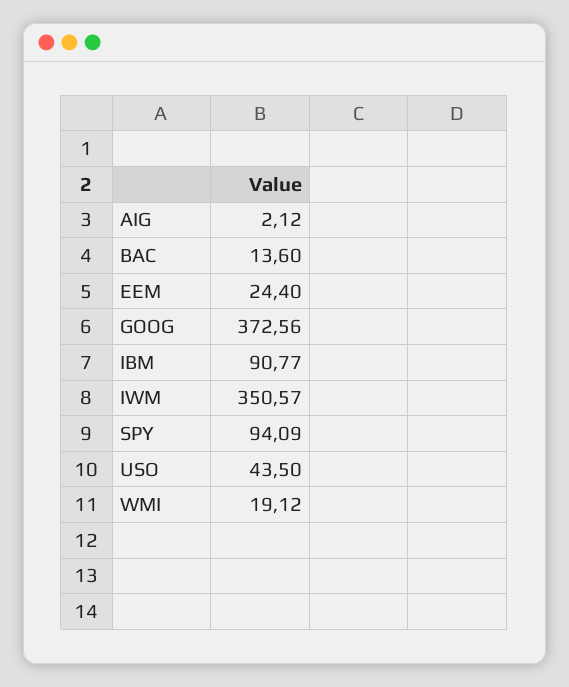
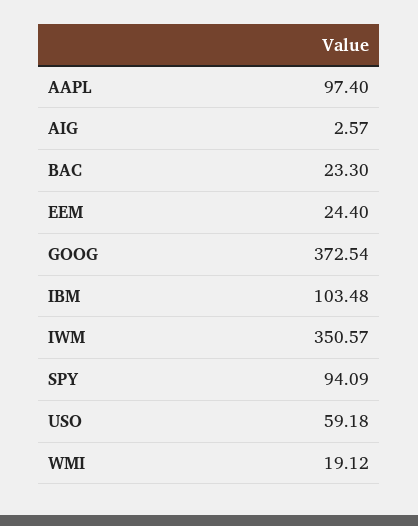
  {
-   "AIG": 2.12,
+   "AIG": 2.57,
-   "BAC": 13.6,
+   "BAC": 23.3,
    "EEM": 24.4,
-   "GOOG": 372.56,
+   "GOOG": 372.54,
-   "IBM": 90.77,
+   "IBM": 103.48,
    "IWM": 350.57,
    "SPY": 94.09,
-   "USO": 43.5,
+   "USO": 59.18,
-   "WMI": 19.12
+   "WMI": 19.12,
+   "AAPL": 97.4
  }

